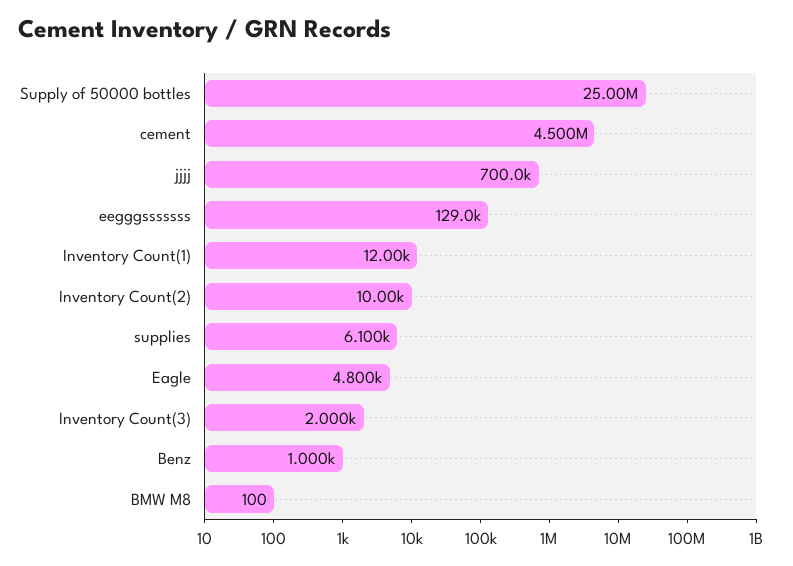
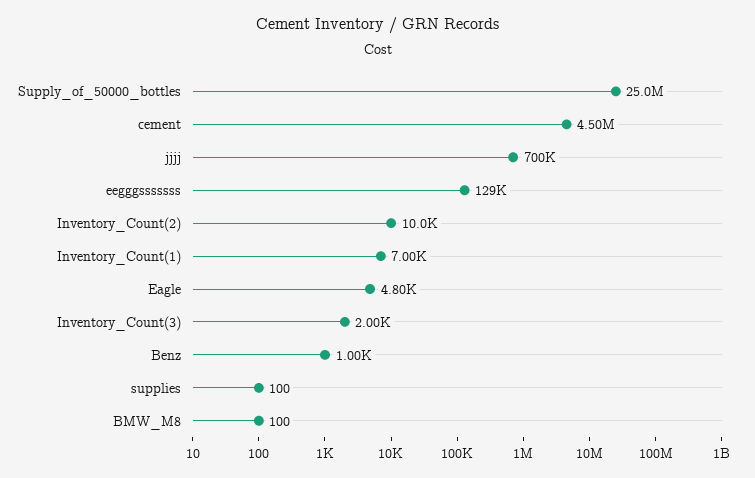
  {
    "Supply of 50000 bottles": 25000000,
    "cement": 4500000,
    "jjjj": 700000,
    "eegggsssssss": 129000,
-   "Inventory Count(1)": 12000,
+   "Inventory Count(1)": 7000,
    "Inventory Count(2)": 10000,
-   "supplies": 6100,
+   "supplies": 100,
    "Eagle": 4800,
    "Inventory Count(3)": 2000,
    "Benz": 1000,
    "BMW M8": 100
  }

